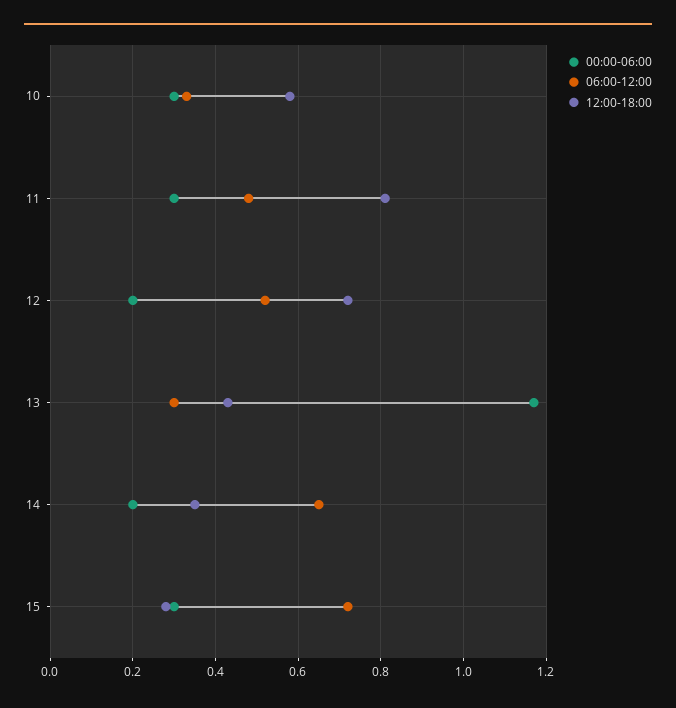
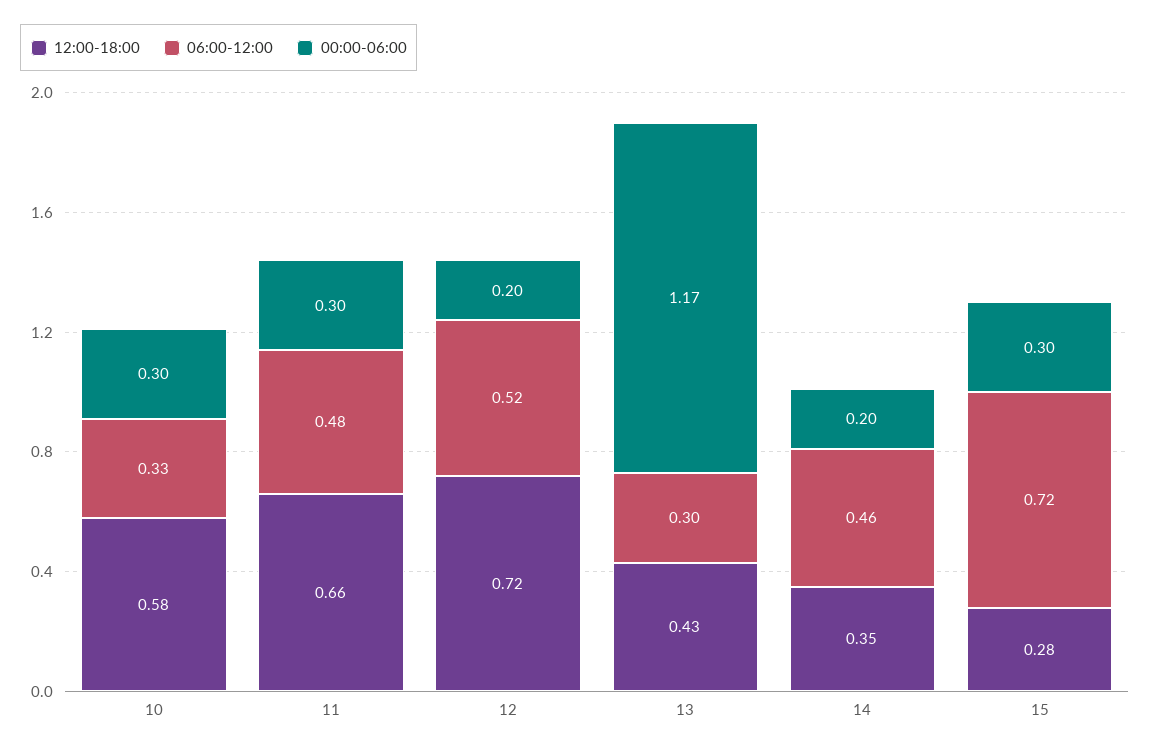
  {
    "00:00-06:00": {
      "10": 0.3,
      "11": 0.3,
      "12": 0.2,
      "13": 1.17,
      "14": 0.2,
      "15": 0.3
    },
    "06:00-12:00": {
      "10": 0.33,
      "11": 0.48,
      "12": 0.52,
      "13": 0.3,
-     "14": 0.65,
+     "14": 0.46,
      "15": 0.72
    },
    "12:00-18:00": {
      "10": 0.58,
-     "11": 0.8,
+     "11": 0.66,
      "12": 0.72,
      "13": 0.43,
      "14": 0.35,
      "15": 0.28
    }
  }

